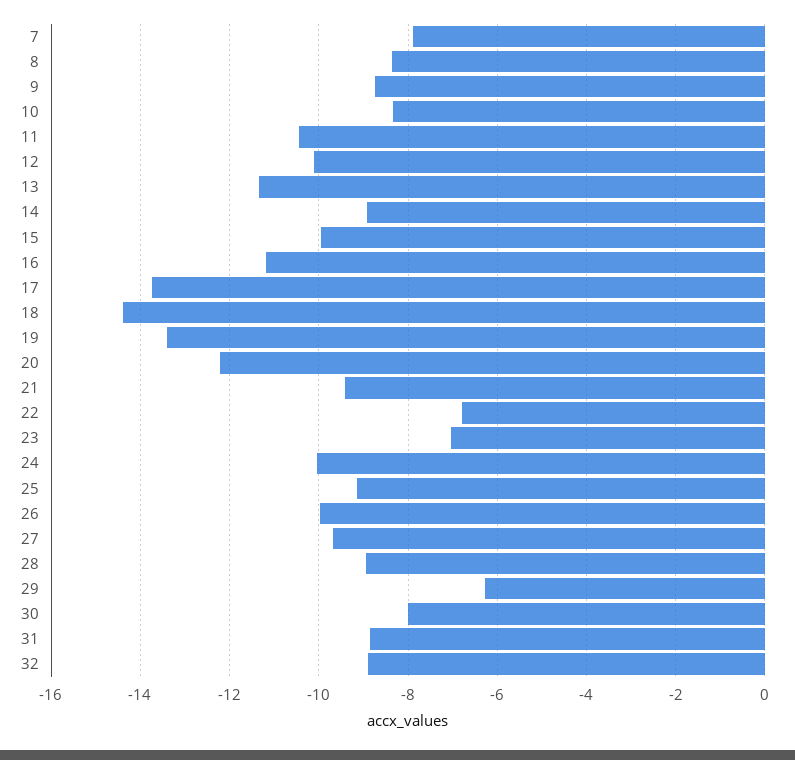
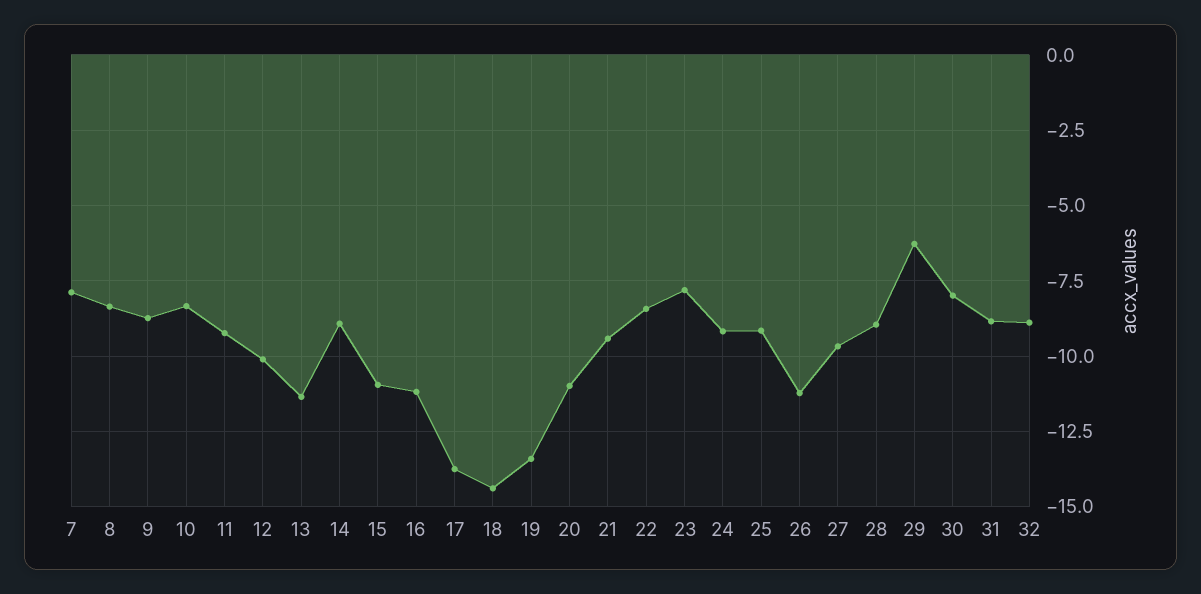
  {
    "7": -7.8,
    "8": -8.4,
    "9": -8.8,
    "10": -8.4,
-   "11": -10.4,
+   "11": -9.25,
    "12": -10.2,
    "13": -11.4,
    "14": -9,
-   "15": -10,
+   "15": -11,
    "16": -11.2,
    "17": -13.8,
    "18": -14.4,
    "19": -13.4,
-   "20": -12.2,
+   "20": -11,
    "21": -9.4,
-   "22": -6.8,
+   "22": -8.5,
-   "23": -7,
+   "23": -7.75,
-   "24": -10,
+   "24": -9.25,
    "25": -9.2,
-   "26": -10,
+   "26": -11.25,
    "27": -9.6,
    "28": -9,
    "29": -6.2,
    "30": -8,
    "31": -8.8,
    "32": -8.8
  }

